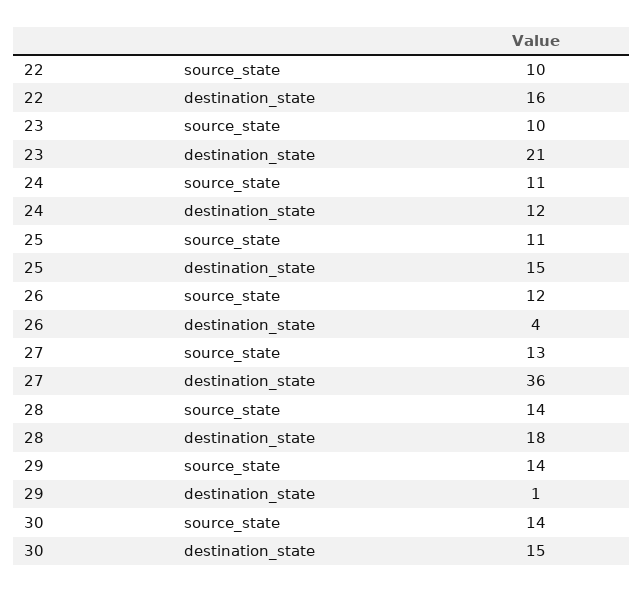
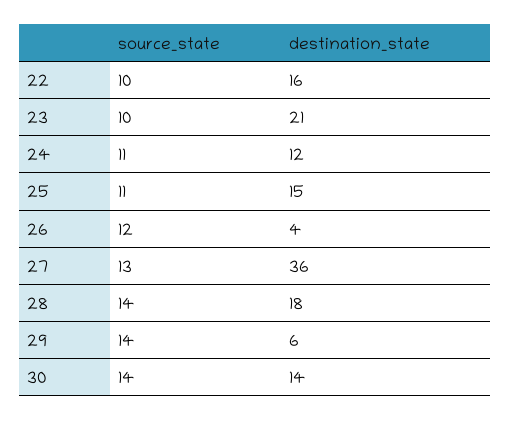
  {
    "22": {
      "source_state": 10,
      "destination_state": 16
    },
    "23": {
      "source_state": 10,
      "destination_state": 21
    },
    "24": {
      "source_state": 11,
      "destination_state": 12
    },
    "25": {
      "source_state": 11,
      "destination_state": 15
    },
    "26": {
      "source_state": 12,
      "destination_state": 4
    },
    "27": {
      "source_state": 13,
      "destination_state": 36
    },
    "28": {
      "source_state": 14,
      "destination_state": 18
    },
    "29": {
      "source_state": 14,
-     "destination_state": 1
+     "destination_state": 6
    },
    "30": {
      "source_state": 14,
-     "destination_state": 15
+     "destination_state": 14
    }
  }

